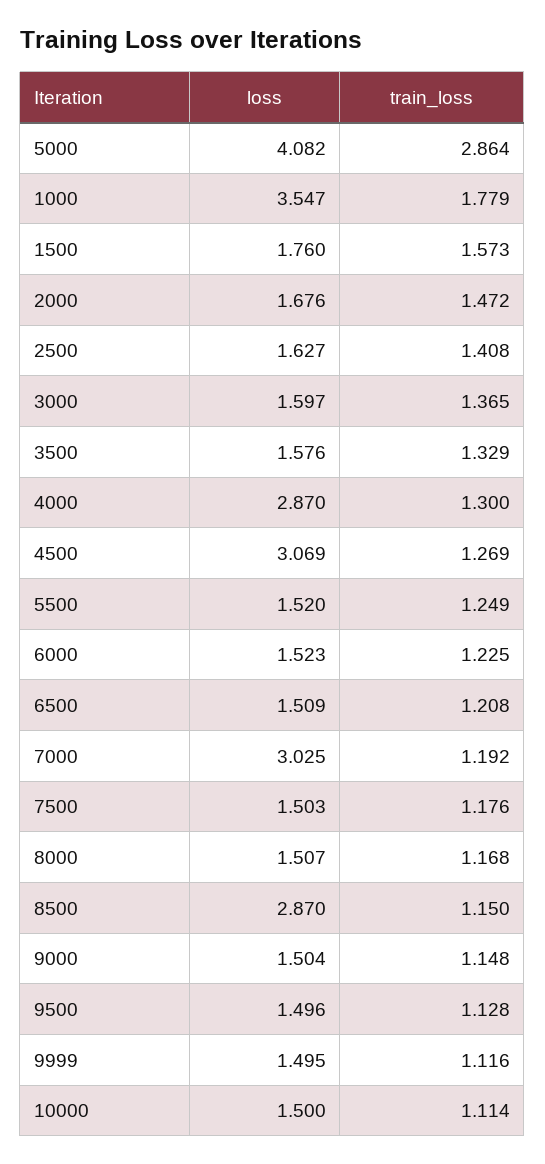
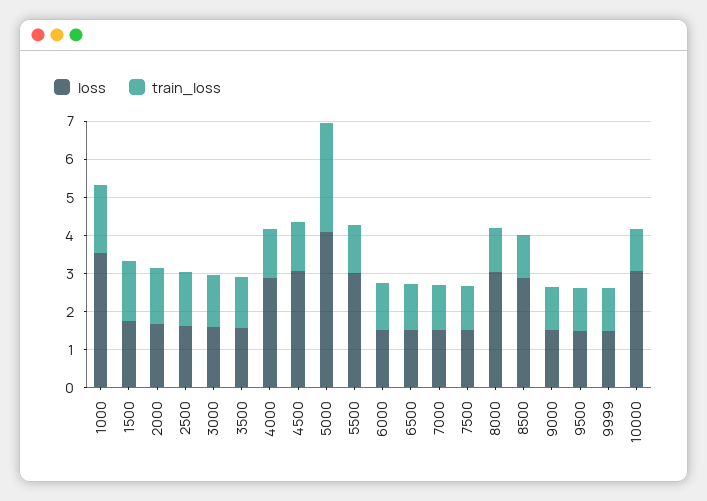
  {
    "loss": {
      "5000": 4.082,
      "1000": 3.547,
      "1500": 1.76,
      "2000": 1.676,
      "2500": 1.627,
      "3000": 1.597,
      "3500": 1.576,
      "4000": 2.87,
      "4500": 3.069,
-     "5500": 1.52,
+     "5500": 3,
      "6000": 1.523,
      "6500": 1.509,
-     "7000": 3.025,
+     "7000": 1.5,
      "7500": 1.503,
-     "8000": 1.507,
+     "8000": 3,
      "8500": 2.87,
      "9000": 1.504,
      "9500": 1.496,
      "9999": 1.495,
-     "10000": 1.5
+     "10000": 3
    },
    "train_loss": {
      "5000": 2.864,
      "1000": 1.779,
      "1500": 1.573,
      "2000": 1.472,
      "2500": 1.408,
      "3000": 1.365,
      "3500": 1.329,
      "4000": 1.3,
      "4500": 1.269,
      "5500": 1.249,
      "6000": 1.225,
      "6500": 1.208,
      "7000": 1.192,
      "7500": 1.176,
      "8000": 1.168,
      "8500": 1.15,
      "9000": 1.148,
      "9500": 1.128,
      "9999": 1.116,
      "10000": 1.114
    }
  }

